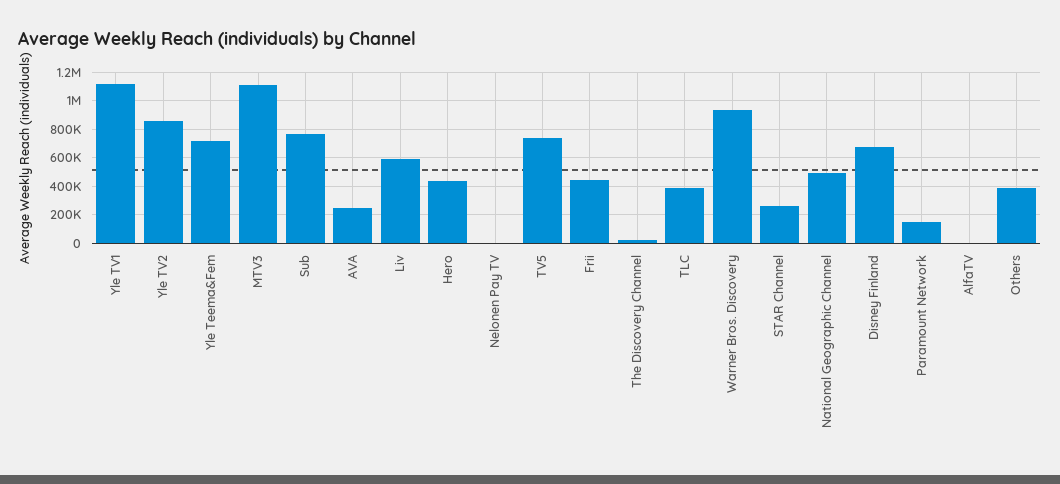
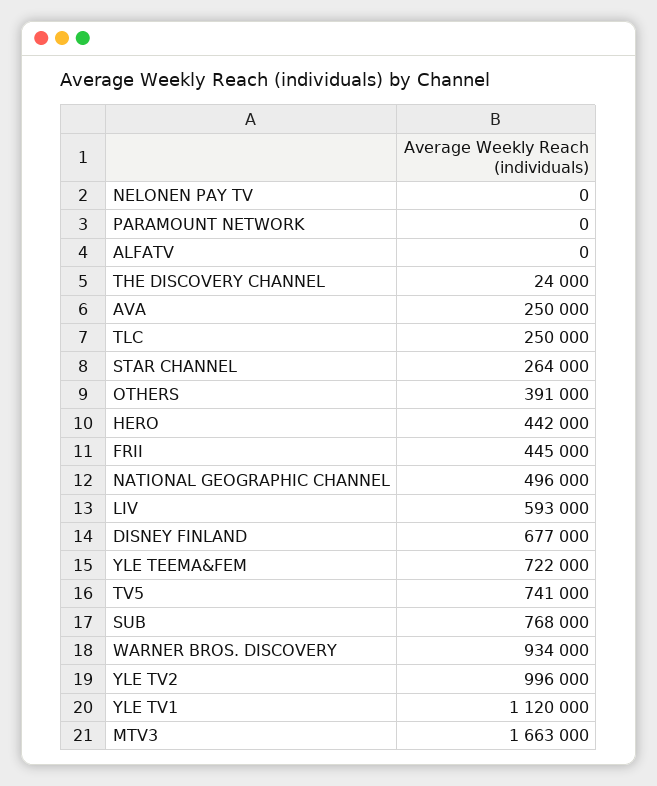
  {
    "Yle TV1": 1120000,
-   "Yle TV2": 850000,
+   "Yle TV2": 996000,
    "Yle Teema&Fem": 722000,
-   "MTV3": 1100000,
+   "MTV3": 1663000,
    "Sub": 768000,
    "AVA": 250000,
    "Liv": 593000,
    "Hero": 442000,
    "Nelonen Pay TV": 0,
    "TV5": 741000,
    "Frii": 445000,
    "The Discovery Channel": 24000,
-   "TLC": 400000,
+   "TLC": 250000,
    "Warner Bros. Discovery": 934000,
    "STAR Channel": 264000,
    "National Geographic Channel": 496000,
    "Disney Finland": 677000,
-   "Paramount Network": 150000,
+   "Paramount Network": 0,
    "AlfaTV": 0,
    "Others": 391000
  }

